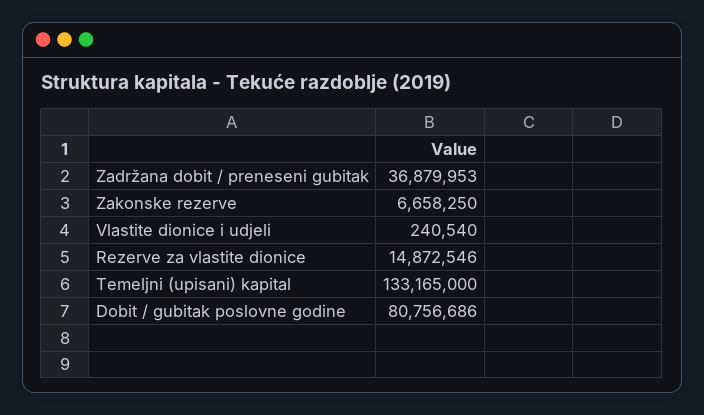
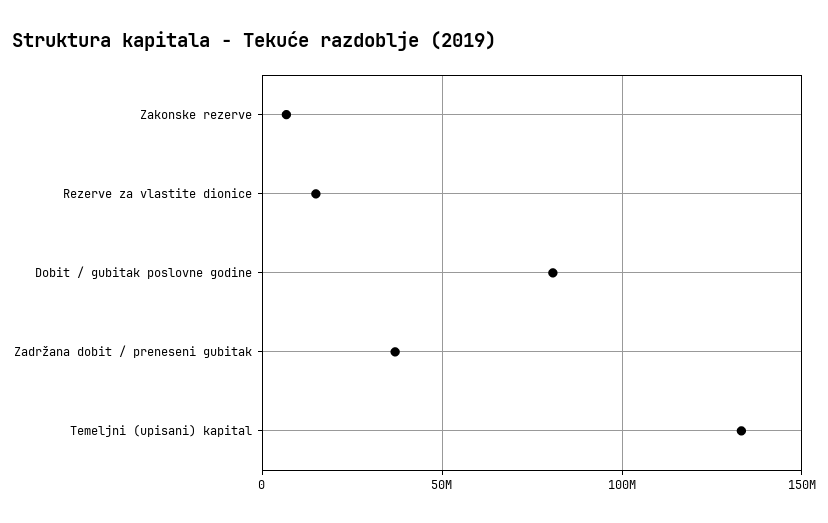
  {
    "Zadržana dobit / preneseni gubitak": 36879953,
    "Zakonske rezerve": 6658250,
-   "Vlastite dionice i udjeli": 240540,
    "Rezerve za vlastite dionice": 14872546,
    "Temeljni (upisani) kapital": 133165000,
    "Dobit / gubitak poslovne godine": 80756686
  }

